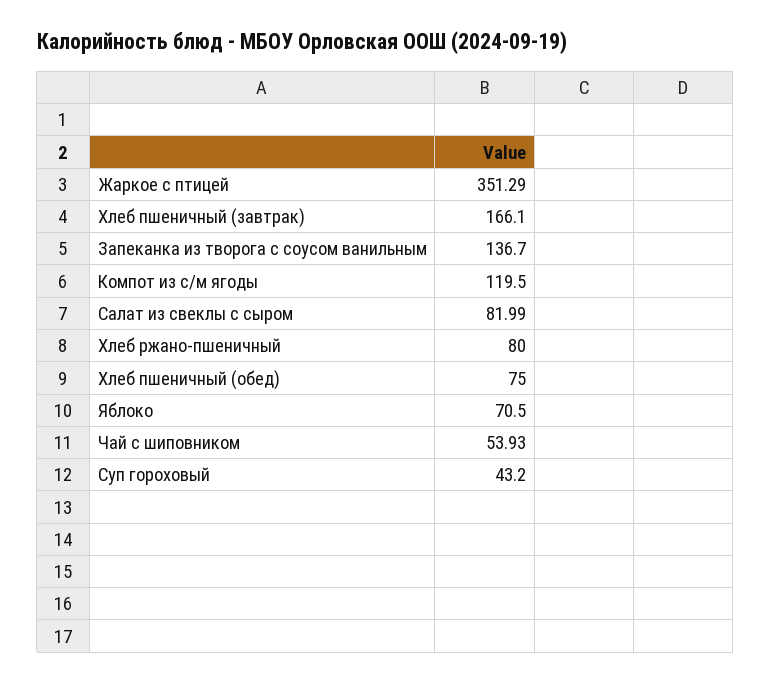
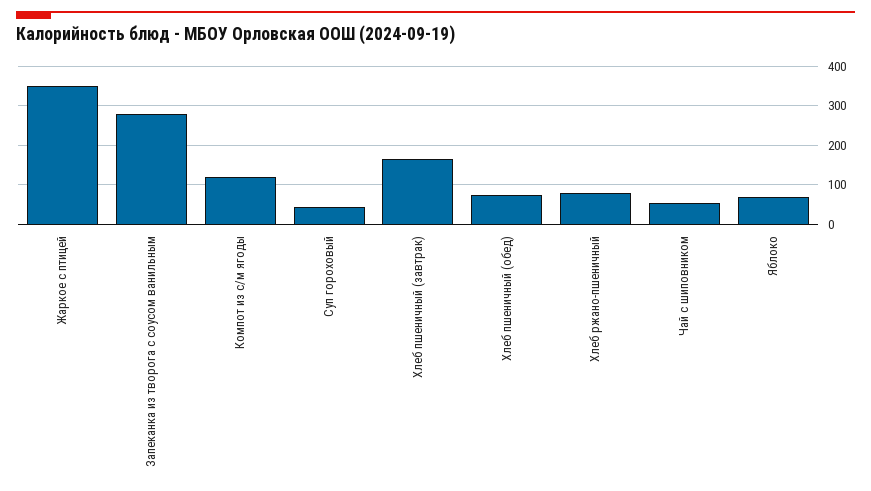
  {
    "Жаркое с птицей": 351.29,
    "Хлеб пшеничный (завтрак)": 166.1,
-   "Запеканка из творога с соусом ванильным": 136.7,
+   "Запеканка из творога с соусом ванильным": 280,
    "Компот из с/м ягоды": 119.5,
-   "Салат из свеклы с сыром": 81.99,
    "Хлеб ржано-пшеничный": 80,
    "Хлеб пшеничный (обед)": 75,
    "Яблоко": 70.5,
    "Чай с шиповником": 53.93,
    "Суп гороховый": 43.2
  }

